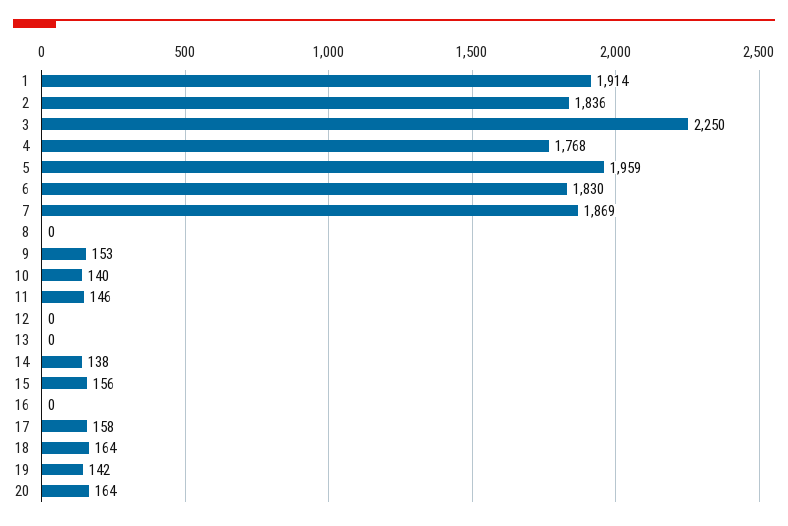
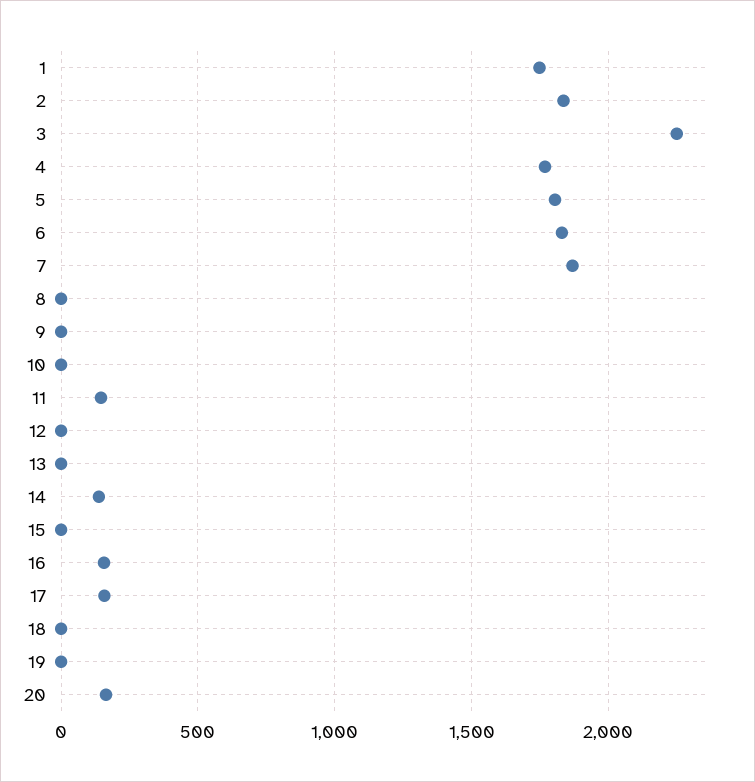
  {
-   "1": 1914,
+   "1": 1750,
    "2": 1836,
    "3": 2250,
    "4": 1768,
-   "5": 1959,
+   "5": 1800,
    "6": 1830,
    "7": 1869,
    "8": 0,
-   "9": 153,
+   "9": 0,
-   "10": 140,
+   "10": 0,
    "11": 146,
    "12": 0,
    "13": 0,
    "14": 138,
-   "15": 156,
+   "15": 0,
-   "16": 0,
+   "16": 150,
    "17": 158,
-   "18": 164,
+   "18": 0,
-   "19": 142,
+   "19": 0,
    "20": 164
  }

